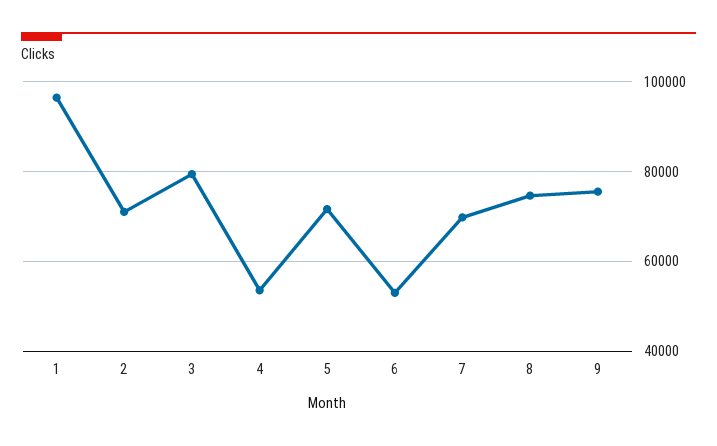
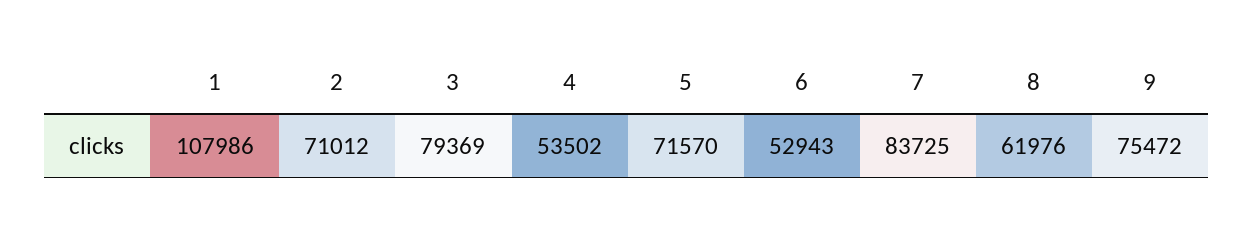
  {
-   "1": 96000,
+   "1": 107986,
    "2": 71012,
    "3": 79369,
    "4": 53502,
    "5": 71570,
    "6": 52943,
-   "7": 70000,
+   "7": 83725,
-   "8": 74000,
+   "8": 61976,
    "9": 75472
  }

